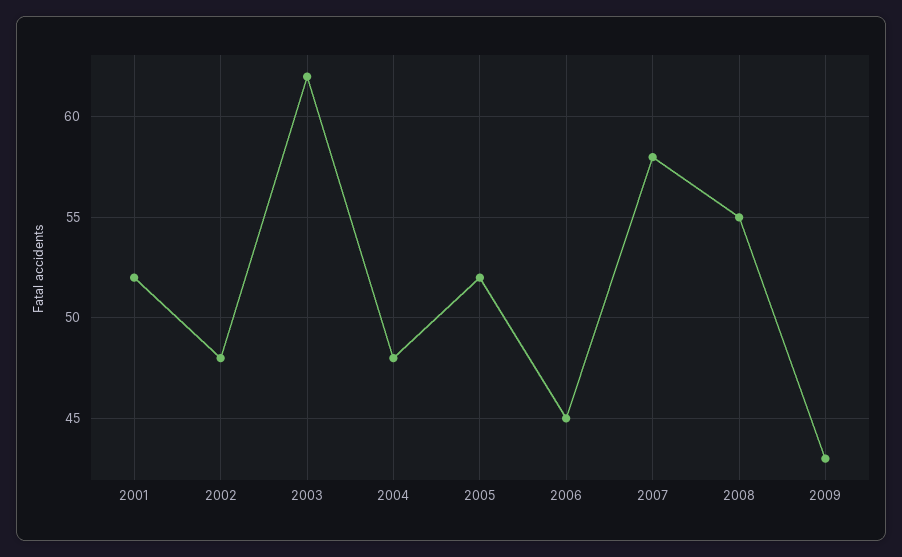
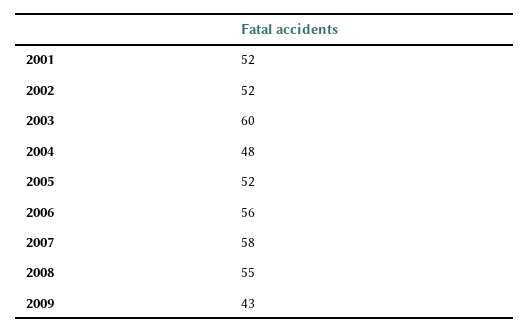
  {
    "2001": 52,
-   "2002": 48,
+   "2002": 52,
-   "2003": 62,
+   "2003": 60,
    "2004": 48,
    "2005": 52,
-   "2006": 45,
+   "2006": 56,
    "2007": 58,
    "2008": 55,
    "2009": 43
  }

